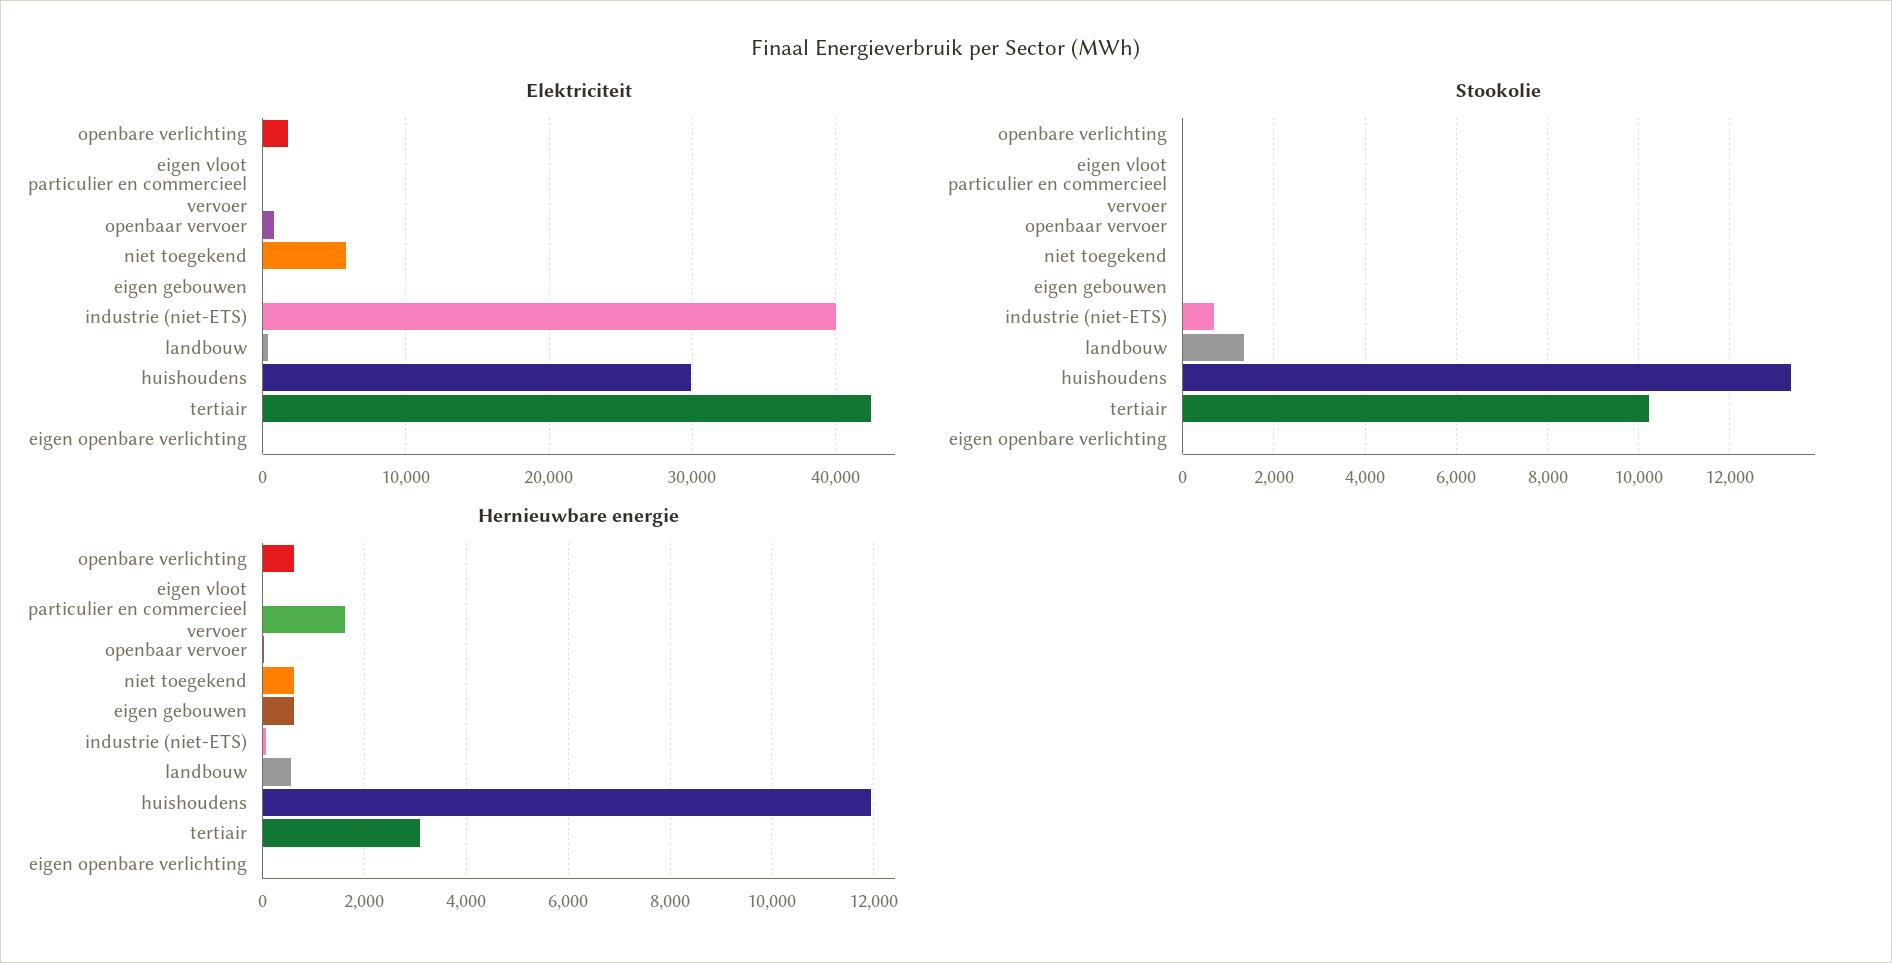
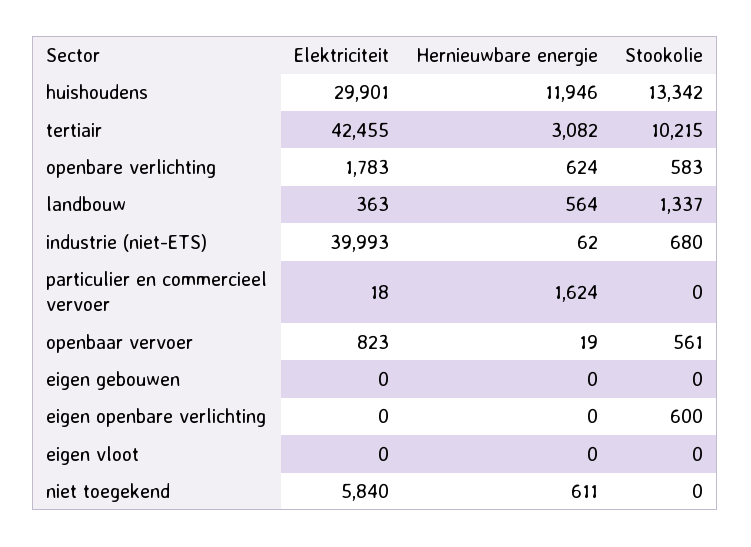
  {
    "Elektriciteit": {
      "openbare verlichting": 1783,
      "eigen vloot": 0,
      "particulier en commercieel vervoer": 18,
      "openbaar vervoer": 823,
      "niet toegekend": 5840,
      "eigen gebouwen": 0,
      "industrie (niet-ETS)": 39993,
      "landbouw": 363,
      "huishoudens": 29901,
      "tertiair": 42455,
      "eigen openbare verlichting": 0
    },
    "Stookolie": {
-     "openbare verlichting": 0,
+     "openbare verlichting": 583,
      "eigen vloot": 0,
      "particulier en commercieel vervoer": 0,
-     "openbaar vervoer": 0,
+     "openbaar vervoer": 561,
      "niet toegekend": 0,
      "eigen gebouwen": 0,
      "industrie (niet-ETS)": 680,
      "landbouw": 1337,
      "huishoudens": 13342,
      "tertiair": 10215,
-     "eigen openbare verlichting": 0
+     "eigen openbare verlichting": 600
    },
    "Hernieuwbare energie": {
      "openbare verlichting": 624,
      "eigen vloot": 0,
      "particulier en commercieel vervoer": 1624,
      "openbaar vervoer": 19,
      "niet toegekend": 611,
-     "eigen gebouwen": 600,
+     "eigen gebouwen": 0,
      "industrie (niet-ETS)": 62,
      "landbouw": 564,
      "huishoudens": 11946,
      "tertiair": 3082,
      "eigen openbare verlichting": 0
    }
  }

